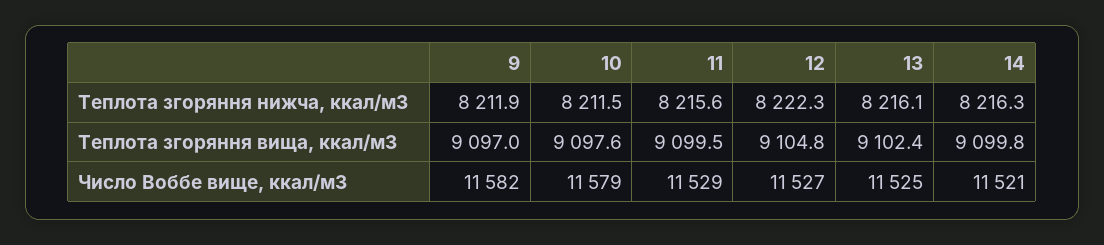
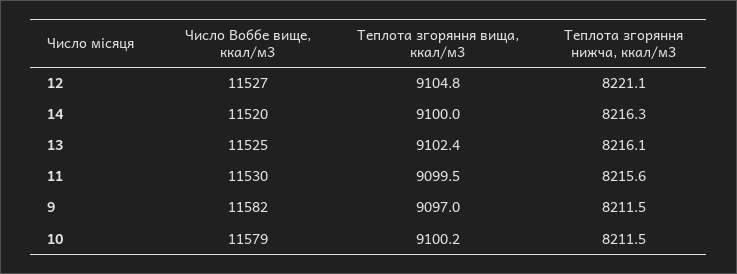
  {
    "9": {
-     "Теплота згоряння нижча, ккал/м3": 8211.9,
+     "Теплота згоряння нижча, ккал/м3": 8211.5,
      "Теплота згоряння вища, ккал/м3": 9097,
      "Число Воббе вище, ккал/м3": 11582
    },
    "10": {
      "Теплота згоряння нижча, ккал/м3": 8211.5,
-     "Теплота згоряння вища, ккал/м3": 9097.6,
+     "Теплота згоряння вища, ккал/м3": 9100.2,
      "Число Воббе вище, ккал/м3": 11579
    },
    "11": {
      "Теплота згоряння нижча, ккал/м3": 8215.6,
      "Теплота згоряння вища, ккал/м3": 9099.5,
-     "Число Воббе вище, ккал/м3": 11529
+     "Число Воббе вище, ккал/м3": 11530
    },
    "12": {
-     "Теплота згоряння нижча, ккал/м3": 8222.3,
+     "Теплота згоряння нижча, ккал/м3": 8221.1,
      "Теплота згоряння вища, ккал/м3": 9104.8,
      "Число Воббе вище, ккал/м3": 11527
    },
    "13": {
      "Теплота згоряння нижча, ккал/м3": 8216.1,
      "Теплота згоряння вища, ккал/м3": 9102.4,
      "Число Воббе вище, ккал/м3": 11525
    },
    "14": {
      "Теплота згоряння нижча, ккал/м3": 8216.3,
-     "Теплота згоряння вища, ккал/м3": 9099.8,
+     "Теплота згоряння вища, ккал/м3": 9100,
-     "Число Воббе вище, ккал/м3": 11521
+     "Число Воббе вище, ккал/м3": 11520
    }
  }

